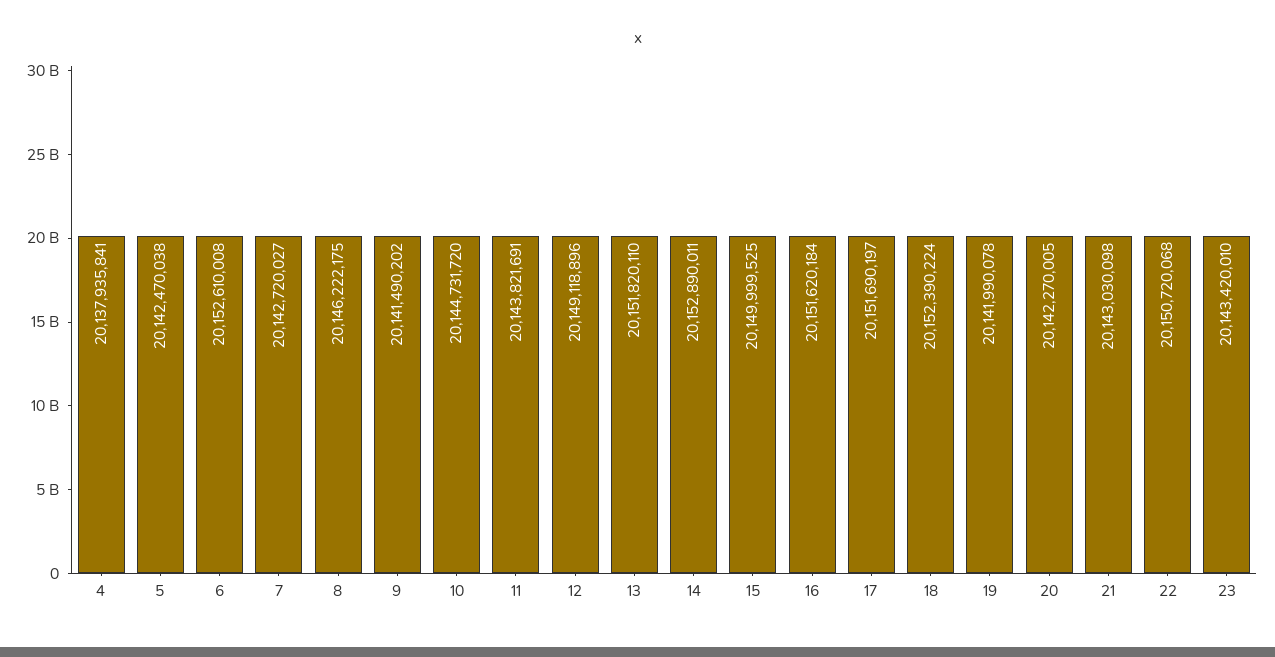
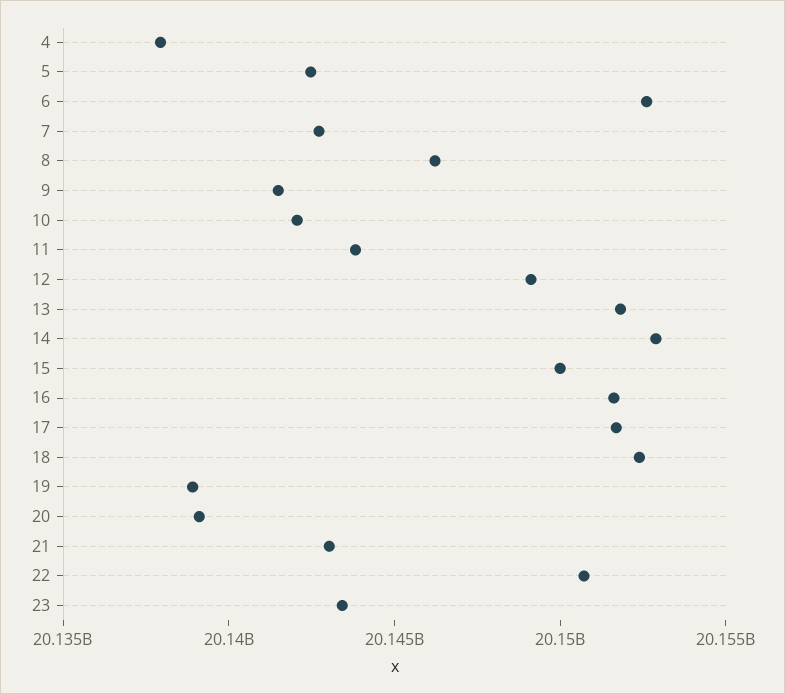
  {
    "4": 20137935841,
    "5": 20142470038,
    "6": 20152610008,
    "7": 20142720027,
    "8": 20146222175,
    "9": 20141490202,
-   "10": 20144731720,
+   "10": 20142000000,
    "11": 20143821691,
    "12": 20149118896,
    "13": 20151820110,
    "14": 20152890011,
    "15": 20149999525,
    "16": 20151620184,
    "17": 20151690197,
    "18": 20152390224,
-   "19": 20141990078,
+   "19": 20139000000,
-   "20": 20142270005,
+   "20": 20139000000,
    "21": 20143030098,
    "22": 20150720068,
    "23": 20143420010
  }

